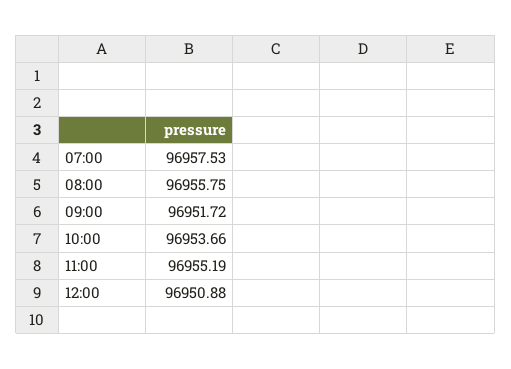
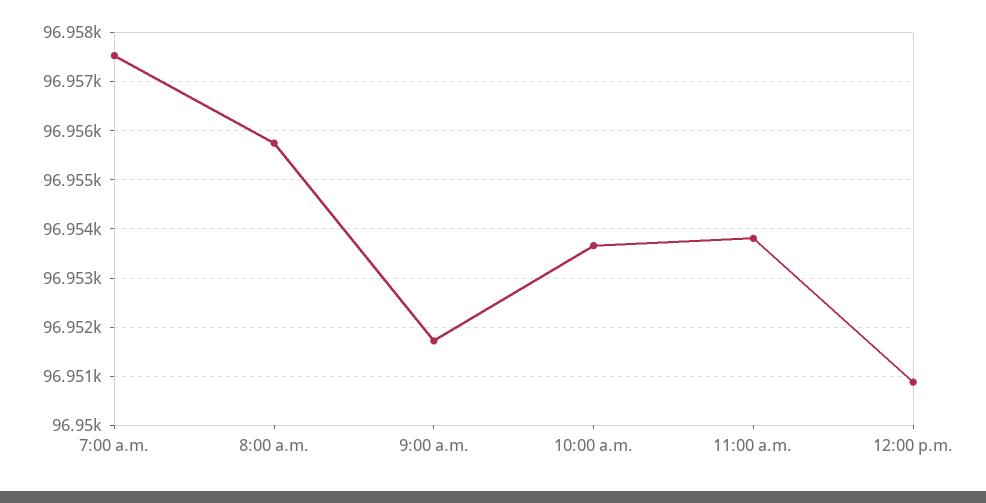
  {
    "07:00": 96957.53,
    "08:00": 96955.75,
    "09:00": 96951.72,
    "10:00": 96953.66,
-   "11:00": 96955.19,
+   "11:00": 96953.8,
    "12:00": 96950.88
  }

